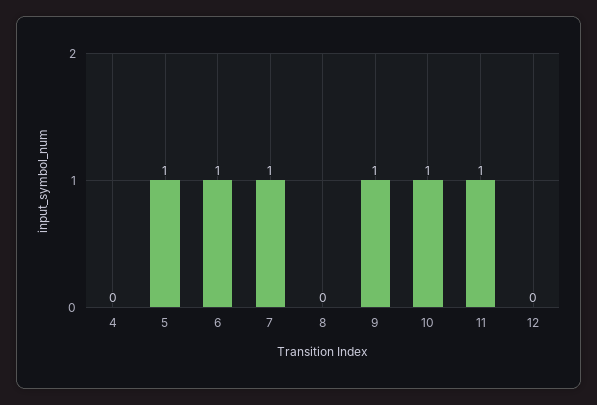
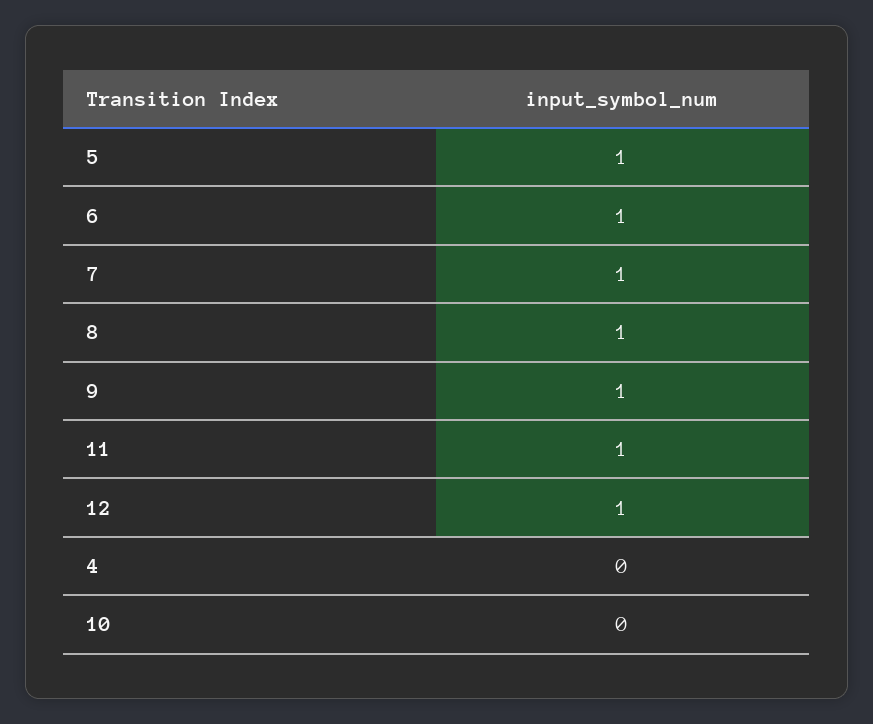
  {
    "4": 0,
    "5": 1,
    "6": 1,
    "7": 1,
-   "8": 0,
+   "8": 1,
    "9": 1,
-   "10": 1,
+   "10": 0,
    "11": 1,
-   "12": 0
+   "12": 1
  }

